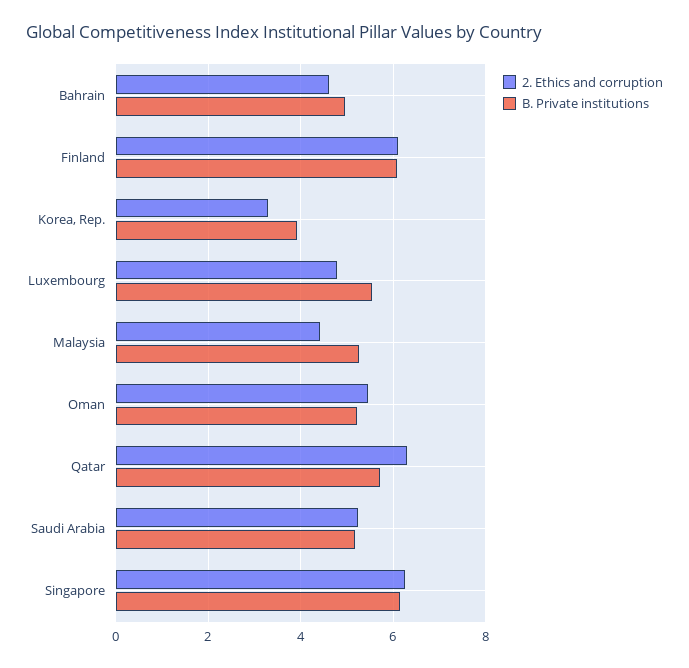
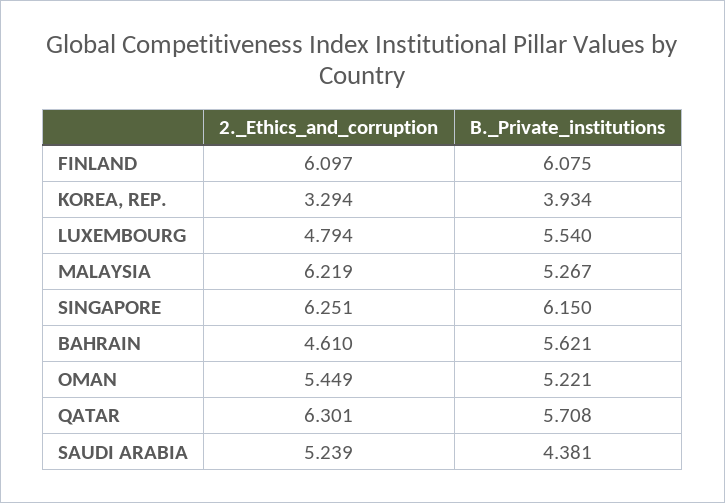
  {
    "2. Ethics and corruption": {
      "Bahrain": 4.61,
      "Finland": 6.097,
      "Korea, Rep.": 3.294,
      "Luxembourg": 4.794,
-     "Malaysia": 4.4,
+     "Malaysia": 6.219,
      "Oman": 5.449,
      "Qatar": 6.301,
      "Saudi Arabia": 5.239,
      "Singapore": 6.251
    },
    "B. Private institutions": {
-     "Bahrain": 5,
+     "Bahrain": 5.621,
      "Finland": 6.075,
      "Korea, Rep.": 3.934,
      "Luxembourg": 5.54,
      "Malaysia": 5.267,
      "Oman": 5.221,
      "Qatar": 5.708,
-     "Saudi Arabia": 5.2,
+     "Saudi Arabia": 4.381,
      "Singapore": 6.15
    }
  }

